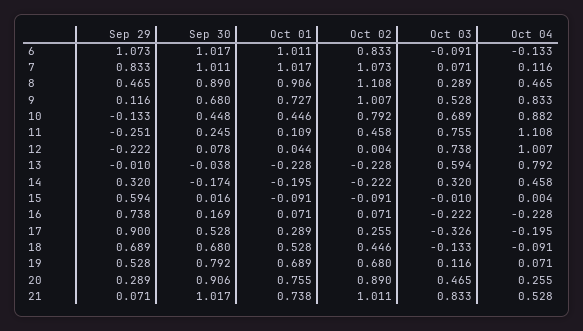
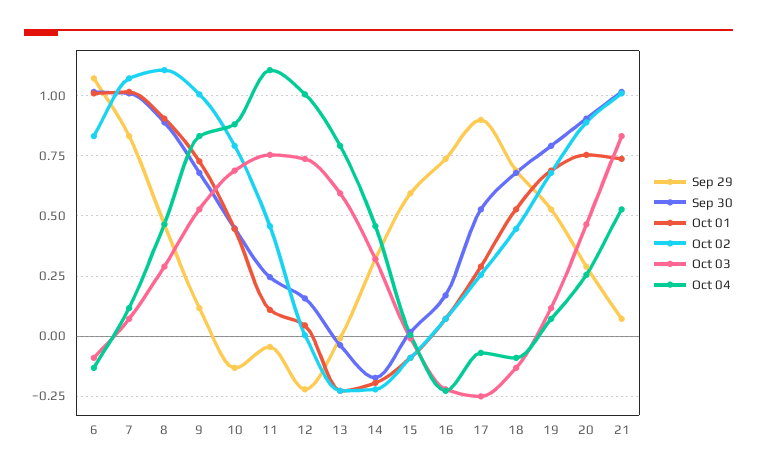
  {
    "Sep 29": {
      "6": 1.073,
      "7": 0.833,
      "8": 0.465,
      "9": 0.116,
      "10": -0.133,
-     "11": -0.251,
+     "11": -0.05,
      "12": -0.222,
      "13": -0.01,
      "14": 0.32,
      "15": 0.594,
      "16": 0.738,
      "17": 0.9,
      "18": 0.689,
      "19": 0.528,
      "20": 0.289,
      "21": 0.071
    },
    "Sep 30": {
      "6": 1.017,
      "7": 1.011,
      "8": 0.89,
      "9": 0.68,
      "10": 0.448,
      "11": 0.245,
-     "12": 0.078,
+     "12": 0.15,
      "13": -0.038,
      "14": -0.174,
      "15": 0.016,
      "16": 0.169,
      "17": 0.528,
      "18": 0.68,
      "19": 0.792,
      "20": 0.906,
      "21": 1.017
    },
    "Oct 01": {
      "6": 1.011,
      "7": 1.017,
      "8": 0.906,
      "9": 0.727,
      "10": 0.446,
      "11": 0.109,
      "12": 0.044,
      "13": -0.228,
      "14": -0.195,
      "15": -0.091,
      "16": 0.071,
      "17": 0.289,
      "18": 0.528,
      "19": 0.689,
      "20": 0.755,
      "21": 0.738
    },
    "Oct 02": {
      "6": 0.833,
      "7": 1.073,
      "8": 1.108,
      "9": 1.007,
      "10": 0.792,
      "11": 0.458,
      "12": 0.004,
      "13": -0.228,
      "14": -0.222,
      "15": -0.091,
      "16": 0.071,
      "17": 0.255,
      "18": 0.446,
      "19": 0.68,
      "20": 0.89,
      "21": 1.011
    },
    "Oct 03": {
      "6": -0.091,
      "7": 0.071,
      "8": 0.289,
      "9": 0.528,
      "10": 0.689,
      "11": 0.755,
      "12": 0.738,
      "13": 0.594,
      "14": 0.32,
      "15": -0.01,
      "16": -0.222,
-     "17": -0.326,
+     "17": -0.25,
      "18": -0.133,
      "19": 0.116,
      "20": 0.465,
      "21": 0.833
    },
    "Oct 04": {
      "6": -0.133,
      "7": 0.116,
      "8": 0.465,
      "9": 0.833,
      "10": 0.882,
      "11": 1.108,
      "12": 1.007,
      "13": 0.792,
      "14": 0.458,
      "15": 0.004,
      "16": -0.228,
-     "17": -0.195,
+     "17": -0.075,
      "18": -0.091,
      "19": 0.071,
      "20": 0.255,
      "21": 0.528
    }
  }

